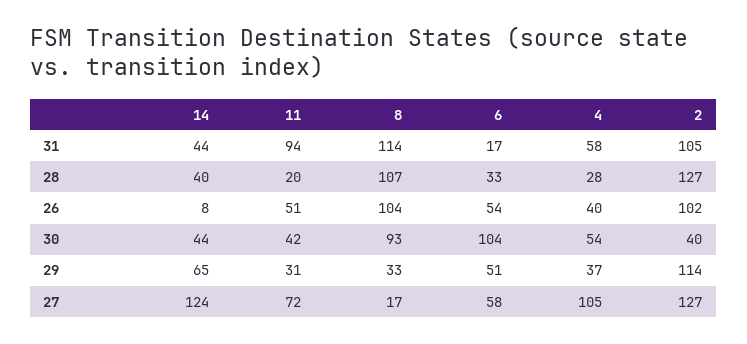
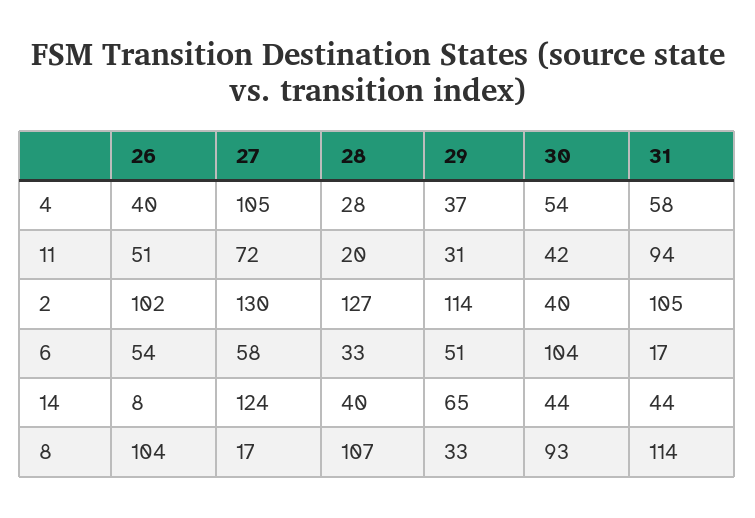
  {
    "14": {
      "31": 44,
      "28": 40,
      "26": 8,
      "30": 44,
      "29": 65,
      "27": 124
    },
    "11": {
      "31": 94,
      "28": 20,
      "26": 51,
      "30": 42,
      "29": 31,
      "27": 72
    },
    "8": {
      "31": 114,
      "28": 107,
      "26": 104,
      "30": 93,
      "29": 33,
      "27": 17
    },
    "6": {
      "31": 17,
      "28": 33,
      "26": 54,
      "30": 104,
      "29": 51,
      "27": 58
    },
    "4": {
      "31": 58,
      "28": 28,
      "26": 40,
      "30": 54,
      "29": 37,
      "27": 105
    },
    "2": {
      "31": 105,
      "28": 127,
      "26": 102,
      "30": 40,
      "29": 114,
-     "27": 127
+     "27": 130
    }
  }

